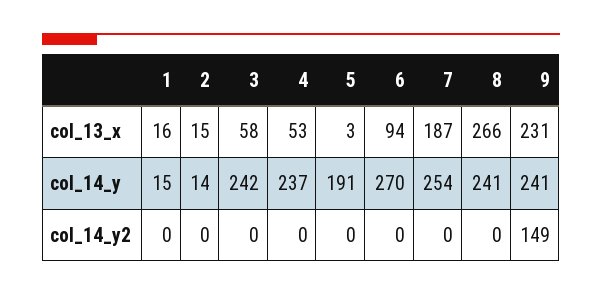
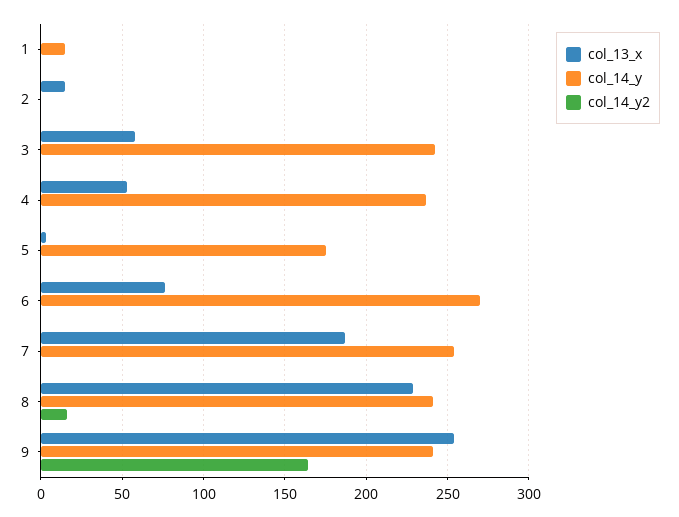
  {
    "col_13_x": {
-     "1": 16,
+     "1": 0,
      "2": 15,
      "3": 58,
      "4": 53,
      "5": 3,
-     "6": 94,
+     "6": 75,
      "7": 187,
-     "8": 266,
+     "8": 230,
-     "9": 231
+     "9": 255
    },
    "col_14_y": {
      "1": 15,
-     "2": 14,
+     "2": 0,
      "3": 242,
      "4": 237,
-     "5": 191,
+     "5": 175,
      "6": 270,
      "7": 254,
      "8": 241,
      "9": 241
    },
    "col_14_y2": {
      "1": 0,
      "2": 0,
      "3": 0,
      "4": 0,
      "5": 0,
      "6": 0,
      "7": 0,
-     "8": 0,
+     "8": 15,
-     "9": 149
+     "9": 165
    }
  }

